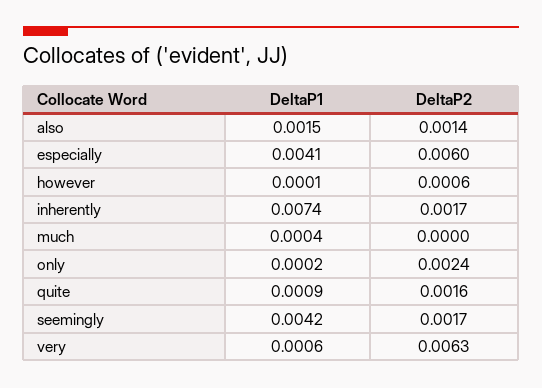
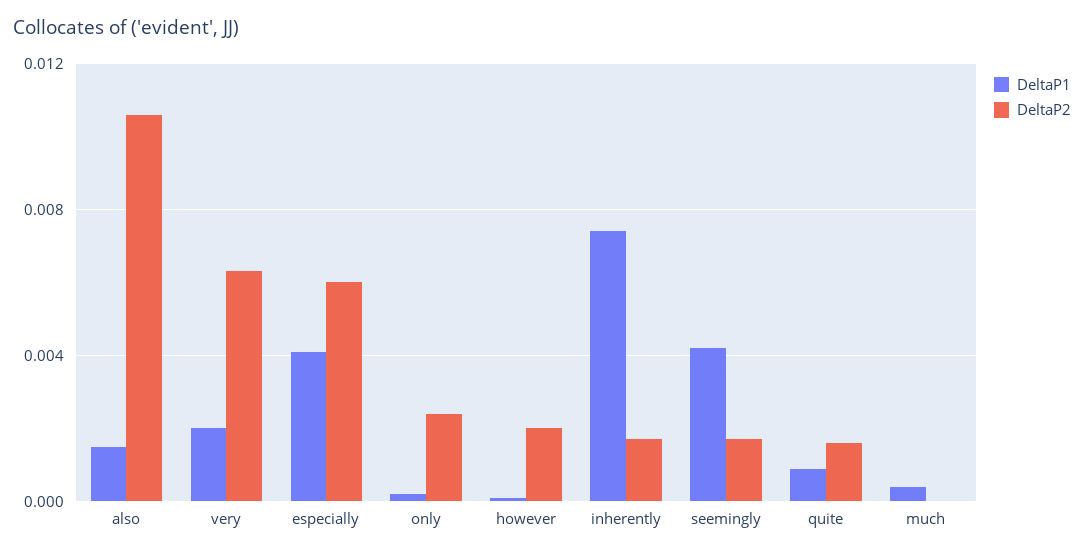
  {
    "DeltaP1": {
      "also": 0.0015,
      "especially": 0.0041,
      "however": 0.0001,
      "inherently": 0.0074,
      "much": 0.0004,
      "only": 0.0002,
      "quite": 0.0009,
      "seemingly": 0.0042,
-     "very": 0.0006
+     "very": 0.002
    },
    "DeltaP2": {
-     "also": 0.0014,
+     "also": 0.0105,
      "especially": 0.006,
-     "however": 0.0006,
+     "however": 0.002,
      "inherently": 0.0017,
      "much": 0,
      "only": 0.0024,
      "quite": 0.0016,
      "seemingly": 0.0017,
      "very": 0.0063
    }
  }

